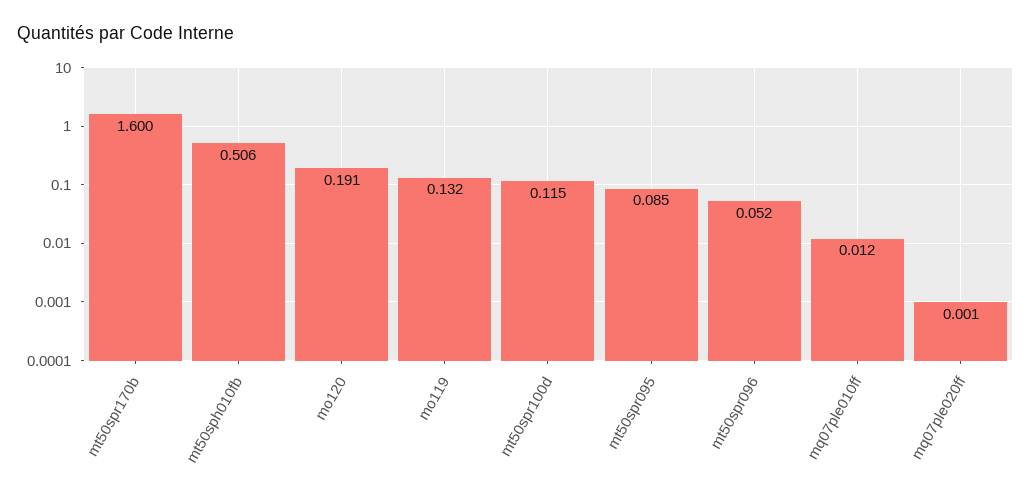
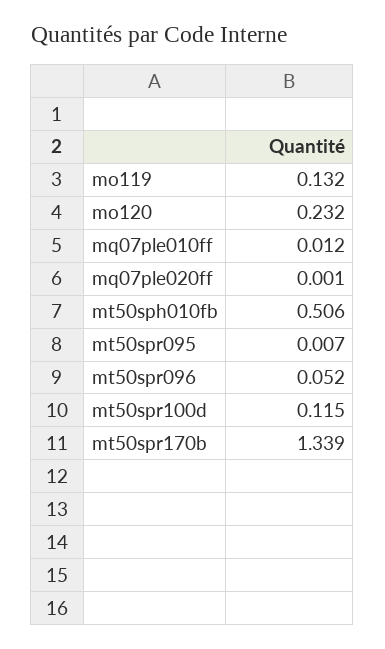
  {
-   "mt50spr170b": 1.6,
+   "mt50spr170b": 1.339,
    "mt50sph010fb": 0.506,
-   "mo120": 0.191,
+   "mo120": 0.232,
    "mo119": 0.132,
    "mt50spr100d": 0.115,
-   "mt50spr095": 0.085,
+   "mt50spr095": 0.007,
    "mt50spr096": 0.052,
    "mq07ple010ff": 0.012,
    "mq07ple020ff": 0.001
  }

